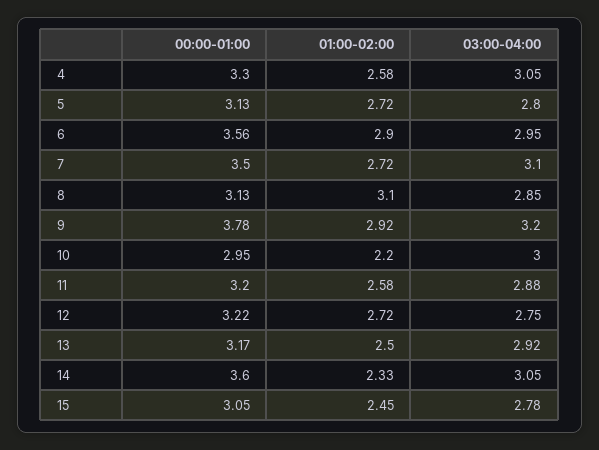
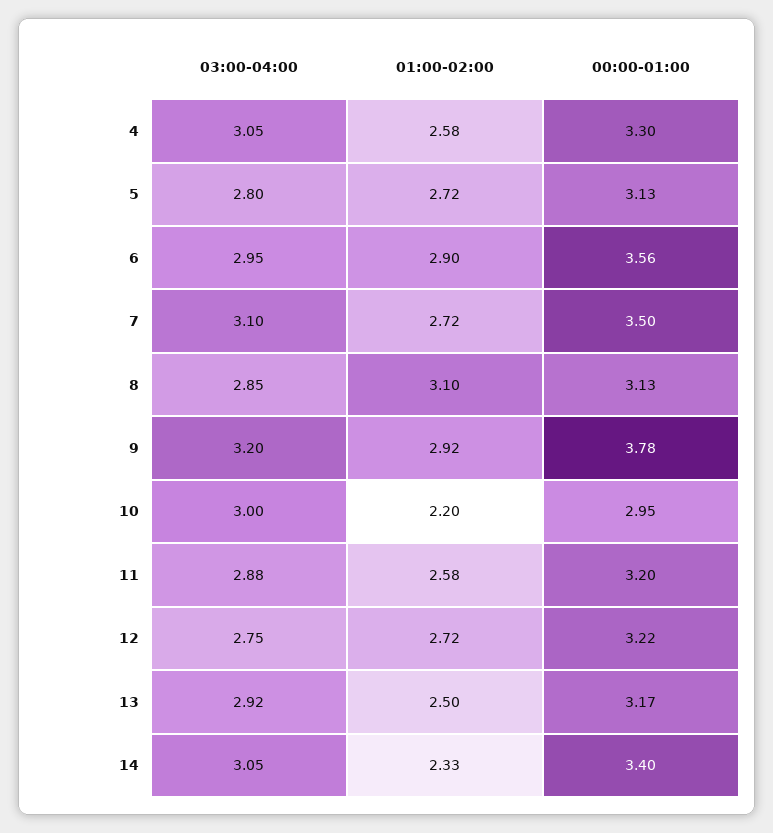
  {
    "00:00-01:00": {
      "4": 3.3,
      "5": 3.13,
      "6": 3.56,
      "7": 3.5,
      "8": 3.13,
      "9": 3.78,
      "10": 2.95,
      "11": 3.2,
      "12": 3.22,
      "13": 3.17,
-     "14": 3.6,
+     "14": 3.4
-     "15": 3.05
    },
    "01:00-02:00": {
      "4": 2.58,
      "5": 2.72,
      "6": 2.9,
      "7": 2.72,
      "8": 3.1,
      "9": 2.92,
      "10": 2.2,
      "11": 2.58,
      "12": 2.72,
      "13": 2.5,
-     "14": 2.33,
+     "14": 2.33
-     "15": 2.45
    },
    "03:00-04:00": {
      "4": 3.05,
      "5": 2.8,
      "6": 2.95,
      "7": 3.1,
      "8": 2.85,
      "9": 3.2,
      "10": 3,
      "11": 2.88,
      "12": 2.75,
      "13": 2.92,
-     "14": 3.05,
+     "14": 3.05
-     "15": 2.78
    }
  }

